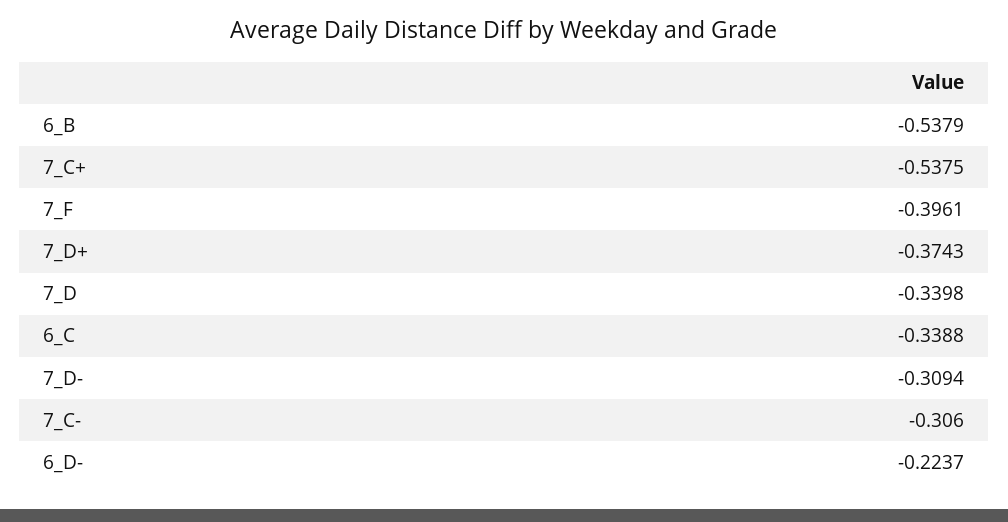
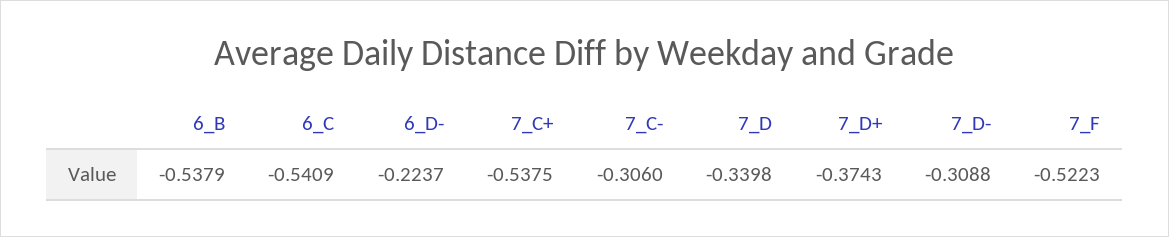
  {
    "6_B": -0.5379,
    "7_C+": -0.5375,
-   "7_F": -0.3961,
+   "7_F": -0.5223,
    "7_D+": -0.3743,
    "7_D": -0.3398,
-   "6_C": -0.3388,
+   "6_C": -0.5409,
-   "7_D-": -0.3094,
+   "7_D-": -0.3088,
    "7_C-": -0.306,
    "6_D-": -0.2237
  }

